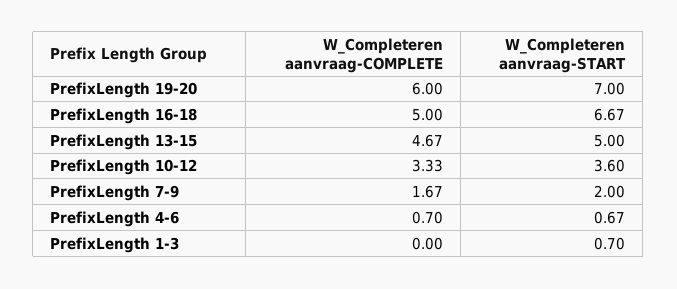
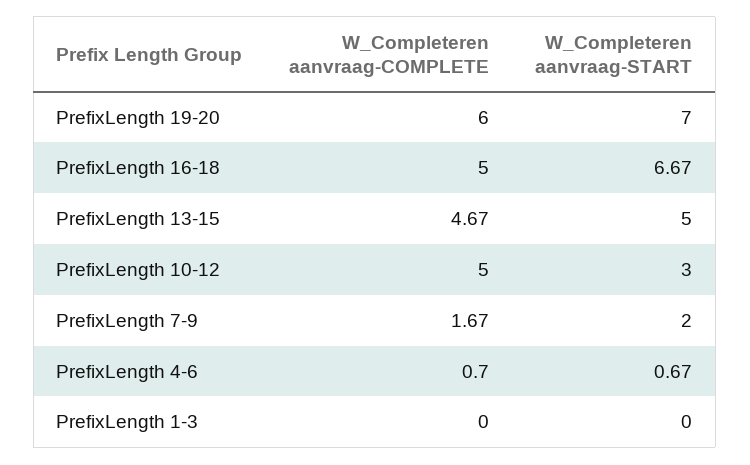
  {
    "W_Completeren aanvraag-COMPLETE": {
      "PrefixLength 19-20": 6,
      "PrefixLength 16-18": 5,
      "PrefixLength 13-15": 4.67,
-     "PrefixLength 10-12": 3.33,
+     "PrefixLength 10-12": 5,
      "PrefixLength 7-9": 1.67,
      "PrefixLength 4-6": 0.7,
      "PrefixLength 1-3": 0
    },
    "W_Completeren aanvraag-START": {
      "PrefixLength 19-20": 7,
      "PrefixLength 16-18": 6.67,
      "PrefixLength 13-15": 5,
-     "PrefixLength 10-12": 3.6,
+     "PrefixLength 10-12": 3,
      "PrefixLength 7-9": 2,
      "PrefixLength 4-6": 0.67,
-     "PrefixLength 1-3": 0.7
+     "PrefixLength 1-3": 0
    }
  }

